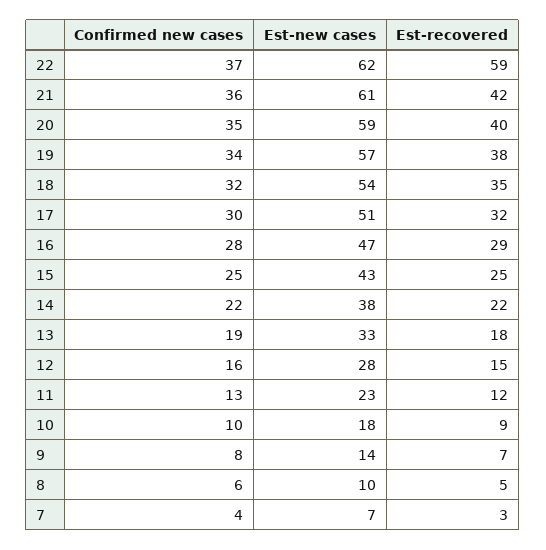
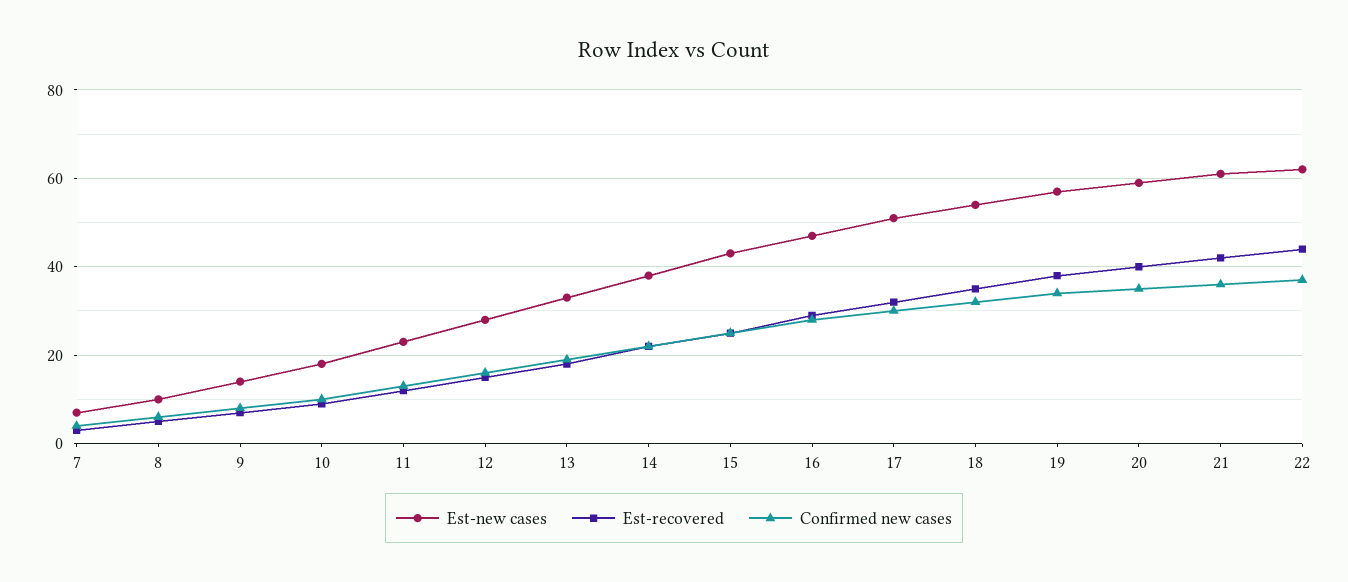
  {
    "Confirmed new cases": {
      "22": 37,
      "21": 36,
      "20": 35,
      "19": 34,
      "18": 32,
      "17": 30,
      "16": 28,
      "15": 25,
      "14": 22,
      "13": 19,
      "12": 16,
      "11": 13,
      "10": 10,
      "9": 8,
      "8": 6,
      "7": 4
    },
    "Est-new cases": {
      "22": 62,
      "21": 61,
      "20": 59,
      "19": 57,
      "18": 54,
      "17": 51,
      "16": 47,
      "15": 43,
      "14": 38,
      "13": 33,
      "12": 28,
      "11": 23,
      "10": 18,
      "9": 14,
      "8": 10,
      "7": 7
    },
    "Est-recovered": {
-     "22": 59,
+     "22": 45,
      "21": 42,
      "20": 40,
      "19": 38,
      "18": 35,
      "17": 32,
      "16": 29,
      "15": 25,
      "14": 22,
      "13": 18,
      "12": 15,
      "11": 12,
      "10": 9,
      "9": 7,
      "8": 5,
      "7": 3
    }
  }

